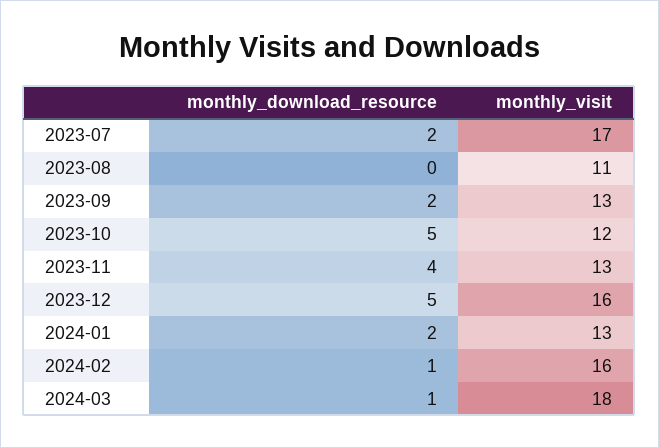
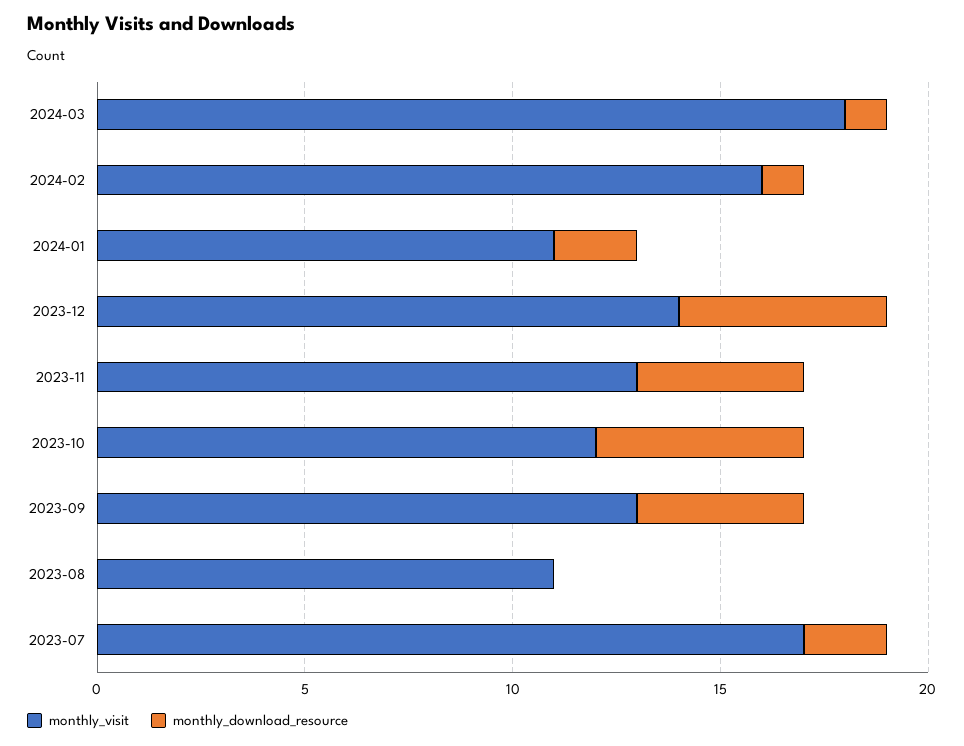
  {
    "monthly_download_resource": {
      "2023-07": 2,
      "2023-08": 0,
-     "2023-09": 2,
+     "2023-09": 4,
      "2023-10": 5,
      "2023-11": 4,
      "2023-12": 5,
      "2024-01": 2,
      "2024-02": 1,
      "2024-03": 1
    },
    "monthly_visit": {
      "2023-07": 17,
      "2023-08": 11,
      "2023-09": 13,
      "2023-10": 12,
      "2023-11": 13,
-     "2023-12": 16,
+     "2023-12": 14,
-     "2024-01": 13,
+     "2024-01": 11,
      "2024-02": 16,
      "2024-03": 18
    }
  }

